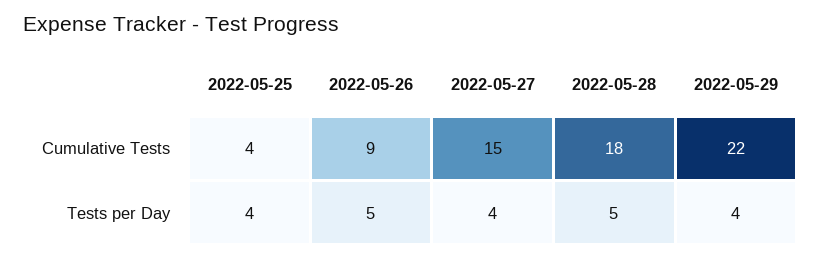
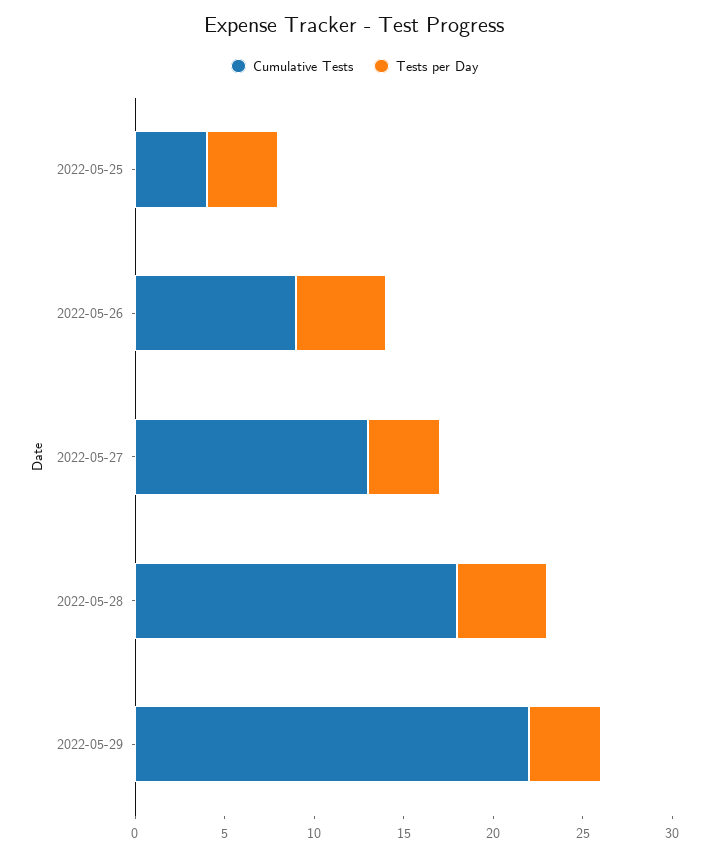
  {
    "Cumulative Tests": {
      "2022-05-25": 4,
      "2022-05-26": 9,
-     "2022-05-27": 15,
+     "2022-05-27": 13,
      "2022-05-28": 18,
      "2022-05-29": 22
    },
    "Tests per Day": {
      "2022-05-25": 4,
      "2022-05-26": 5,
      "2022-05-27": 4,
      "2022-05-28": 5,
      "2022-05-29": 4
    }
  }

